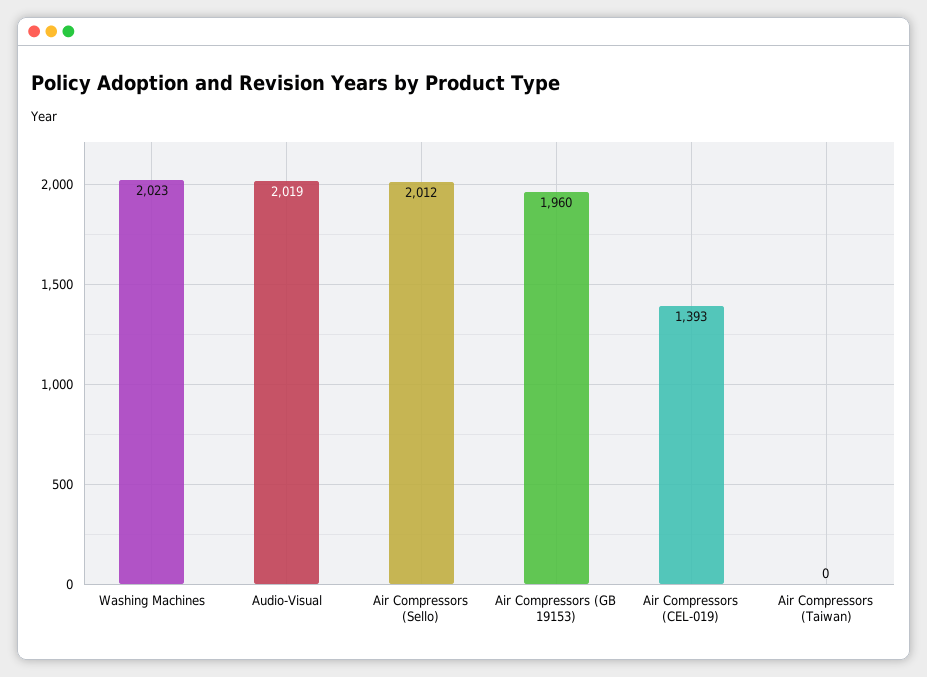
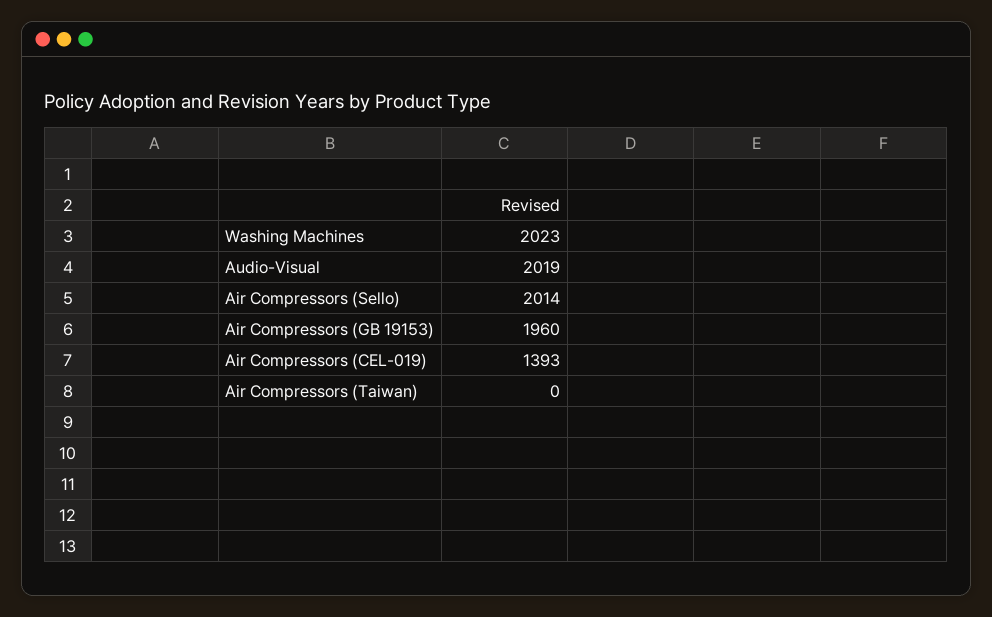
  {
    "Washing Machines": 2023,
    "Audio-Visual": 2019,
-   "Air Compressors (Sello)": 2012,
+   "Air Compressors (Sello)": 2014,
    "Air Compressors (GB 19153)": 1960,
    "Air Compressors (CEL-019)": 1393,
    "Air Compressors (Taiwan)": 0
  }

